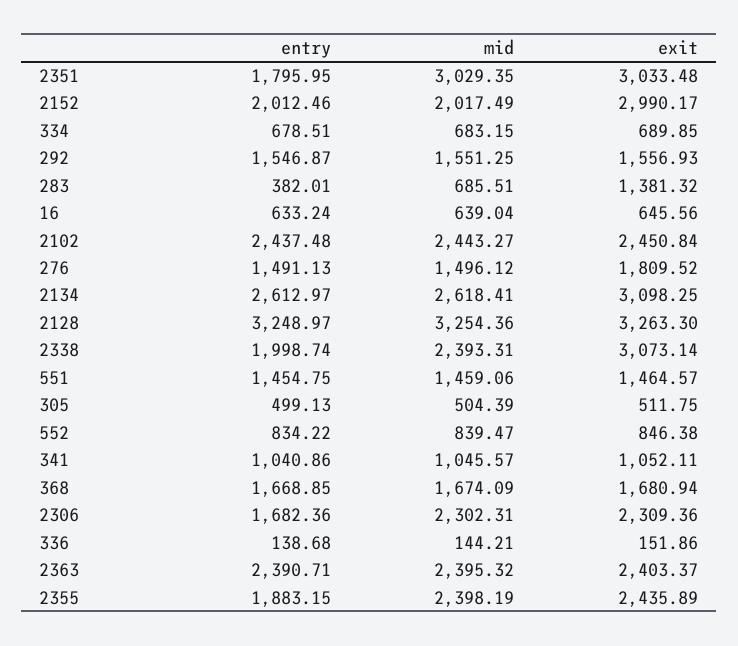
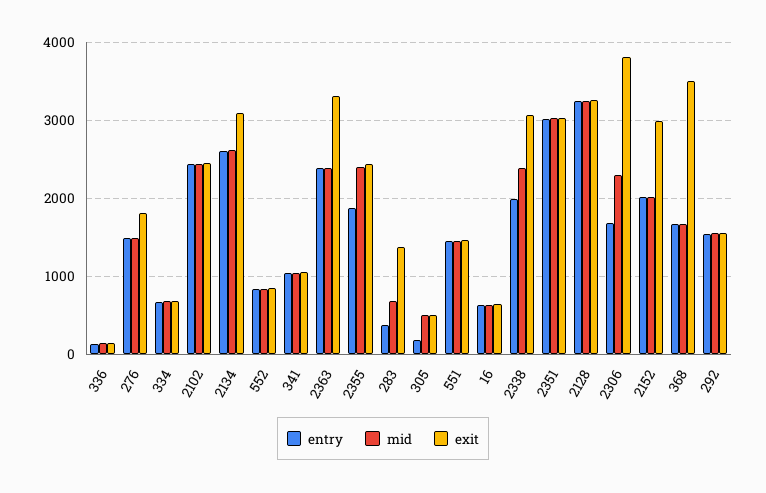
  {
    "entry": {
-     "2351": 1795.95,
+     "2351": 3000,
      "2152": 2012.46,
      "334": 678.51,
      "292": 1546.87,
      "283": 382.01,
      "16": 633.24,
      "2102": 2437.48,
      "276": 1491.13,
      "2134": 2612.97,
      "2128": 3248.97,
      "2338": 1998.74,
      "551": 1454.75,
-     "305": 499.13,
+     "305": 200,
      "552": 834.22,
      "341": 1040.86,
      "368": 1668.85,
      "2306": 1682.36,
      "336": 138.68,
      "2363": 2390.71,
      "2355": 1883.15
    },
    "mid": {
      "2351": 3029.35,
      "2152": 2017.49,
      "334": 683.15,
      "292": 1551.25,
      "283": 685.51,
      "16": 639.04,
      "2102": 2443.27,
      "276": 1496.12,
      "2134": 2618.41,
      "2128": 3254.36,
      "2338": 2393.31,
      "551": 1459.06,
      "305": 504.39,
      "552": 839.47,
      "341": 1045.57,
      "368": 1674.09,
      "2306": 2302.31,
      "336": 144.21,
      "2363": 2395.32,
      "2355": 2398.19
    },
    "exit": {
      "2351": 3033.48,
      "2152": 2990.17,
      "334": 689.85,
      "292": 1556.93,
      "283": 1381.32,
      "16": 645.56,
      "2102": 2450.84,
      "276": 1809.52,
      "2134": 3098.25,
      "2128": 3263.3,
      "2338": 3073.14,
      "551": 1464.57,
      "305": 511.75,
      "552": 846.38,
      "341": 1052.11,
-     "368": 1680.94,
+     "368": 3500,
-     "2306": 2309.36,
+     "2306": 3800,
      "336": 151.86,
-     "2363": 2403.37,
+     "2363": 3300,
      "2355": 2435.89
    }
  }

